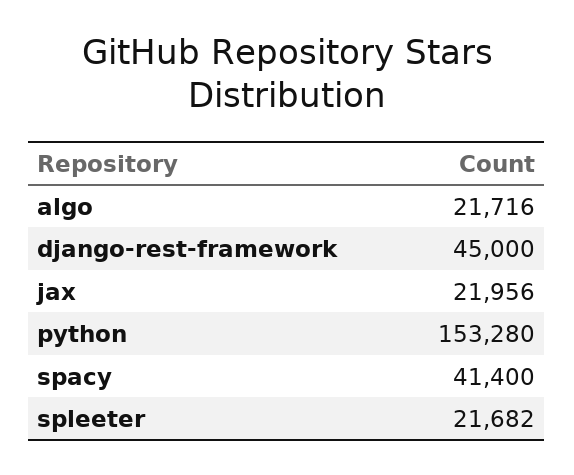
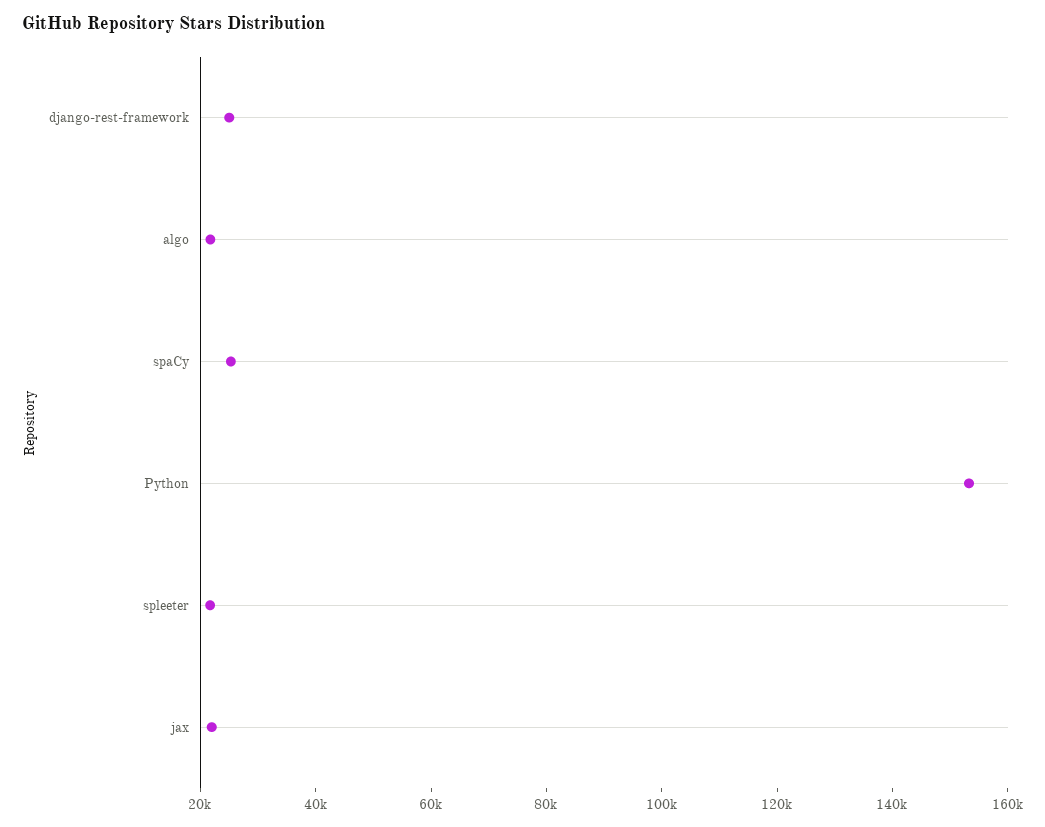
  {
    "algo": 21716,
-   "django-rest-framework": 45000,
+   "django-rest-framework": 25000,
    "jax": 21956,
    "python": 153280,
-   "spacy": 41400,
+   "spacy": 25000,
    "spleeter": 21682
  }

